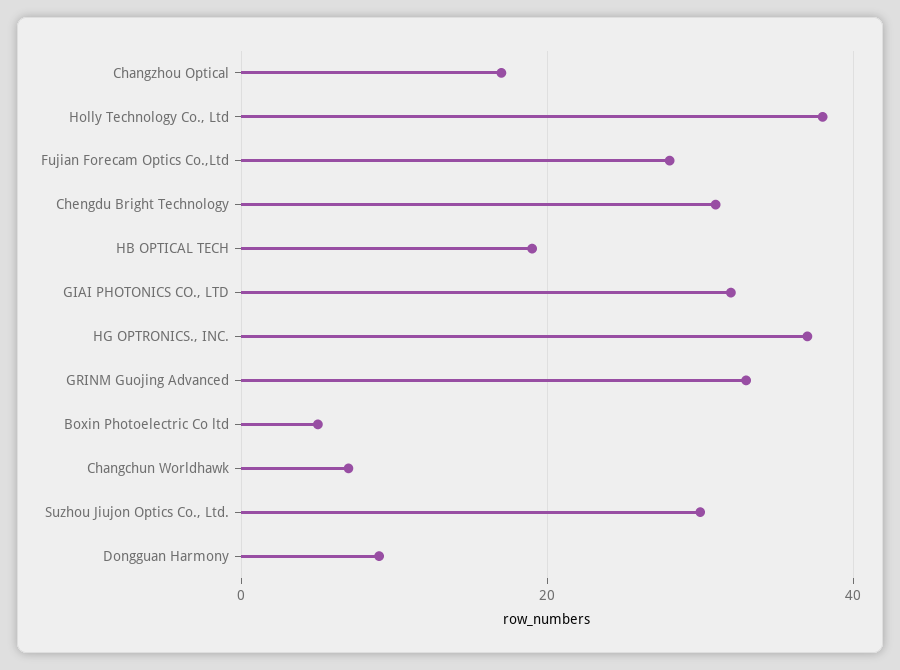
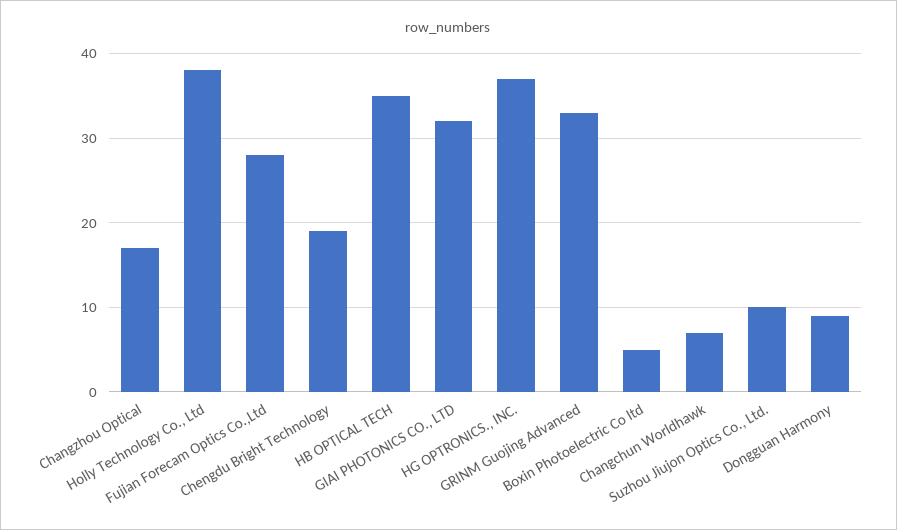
  {
    "Changzhou Optical": 17,
    "Holly Technology Co., Ltd": 38,
    "Fujian Forecam Optics Co.,Ltd": 28,
-   "Chengdu Bright Technology": 30,
+   "Chengdu Bright Technology": 19,
-   "HB OPTICAL TECH": 20,
+   "HB OPTICAL TECH": 35,
    "GIAI PHOTONICS CO., LTD": 32,
    "HG OPTRONICS., INC.": 37,
    "GRINM Guojing Advanced": 33,
    "Boxin Photoelectric Co ltd": 5,
    "Changchun Worldhawk": 7,
-   "Suzhou Jiujon Optics Co., Ltd.": 30,
+   "Suzhou Jiujon Optics Co., Ltd.": 10,
    "Dongguan Harmony": 9
  }

